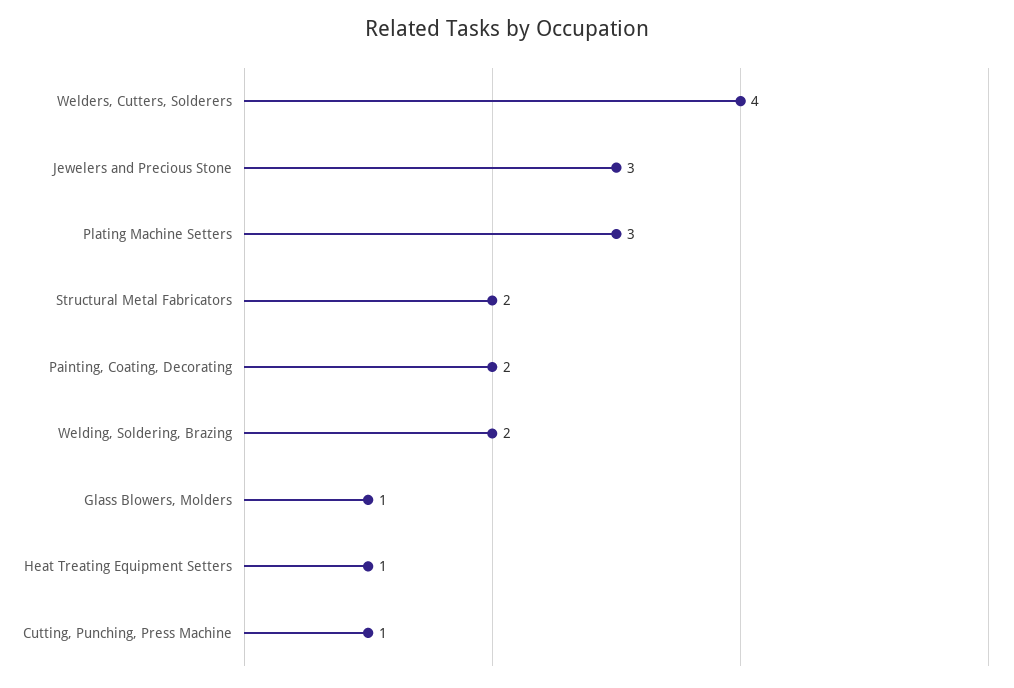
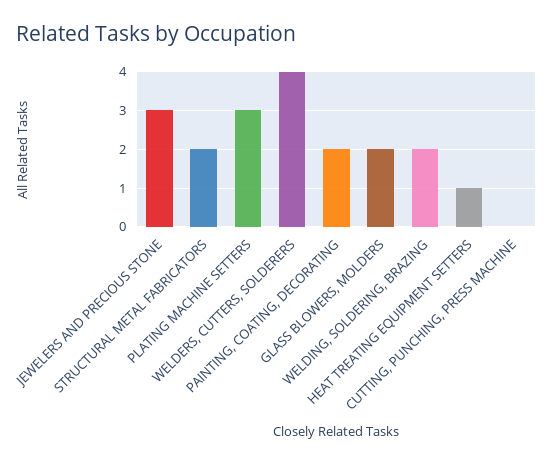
  {
    "Welders, Cutters, Solderers": 4,
    "Jewelers and Precious Stone": 3,
    "Plating Machine Setters": 3,
    "Structural Metal Fabricators": 2,
    "Painting, Coating, Decorating": 2,
    "Welding, Soldering, Brazing": 2,
-   "Glass Blowers, Molders": 1,
+   "Glass Blowers, Molders": 2,
    "Heat Treating Equipment Setters": 1,
-   "Cutting, Punching, Press Machine": 1
+   "Cutting, Punching, Press Machine": 0
  }

